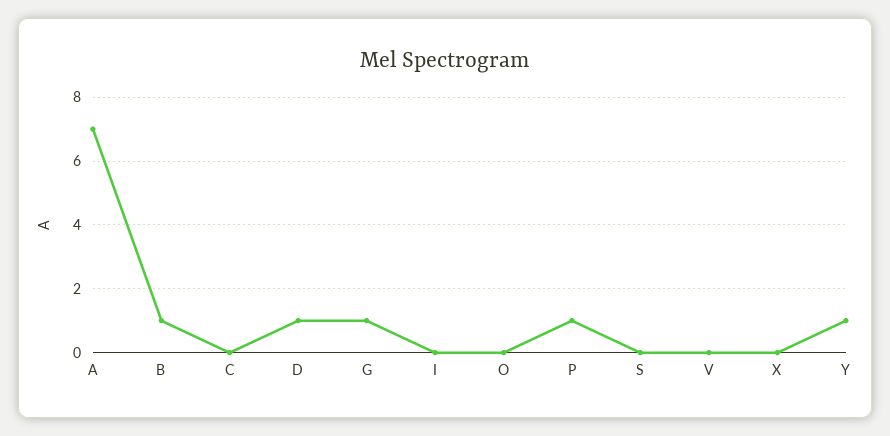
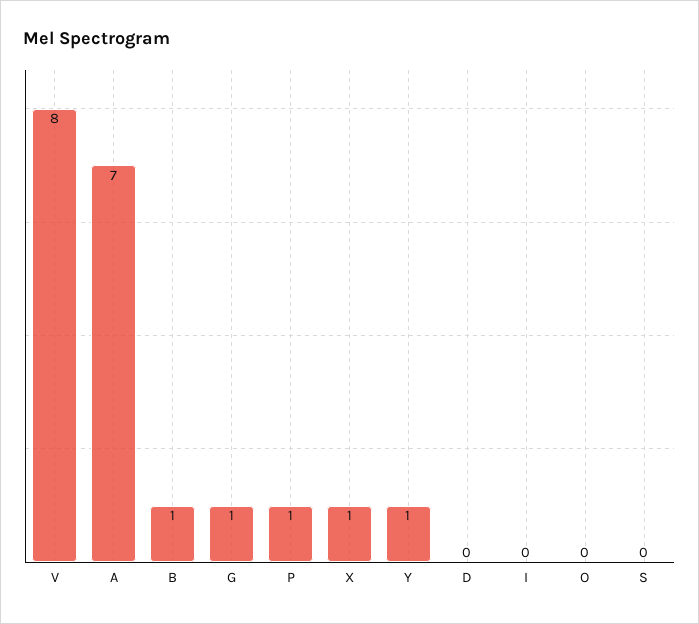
  {
    "A": 7,
    "B": 1,
-   "C": 0,
-   "D": 1,
+   "D": 0,
    "G": 1,
    "I": 0,
    "O": 0,
    "P": 1,
    "S": 0,
-   "V": 0,
+   "V": 8,
-   "X": 0,
+   "X": 1,
    "Y": 1
  }

